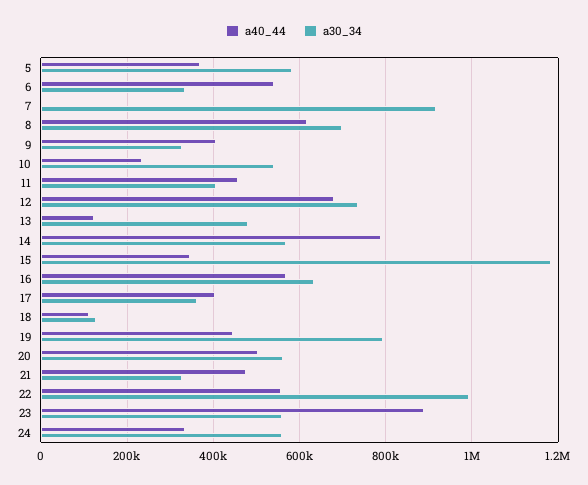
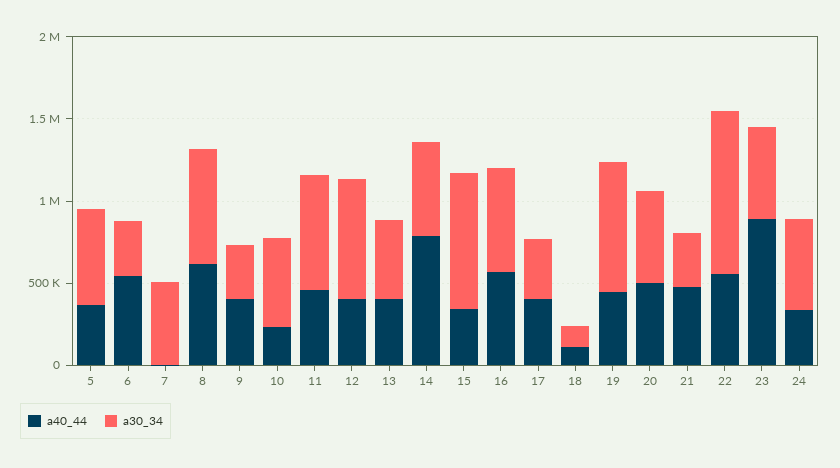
  {
    "a40_44": {
      "5": 360000,
      "6": 540000,
      "7": 0,
      "8": 620000,
      "9": 400000,
      "10": 240000,
      "11": 460000,
-     "12": 680000,
+     "12": 400000,
-     "13": 120000,
+     "13": 400000,
      "14": 780000,
      "15": 340000,
      "16": 560000,
      "17": 400000,
      "18": 120000,
      "19": 440000,
      "20": 500000,
      "21": 480000,
      "22": 560000,
      "23": 880000,
      "24": 340000
    },
    "a30_34": {
      "5": 580000,
      "6": 340000,
-     "7": 920000,
+     "7": 500000,
      "8": 700000,
      "9": 320000,
      "10": 540000,
-     "11": 400000,
+     "11": 700000,
      "12": 740000,
      "13": 480000,
      "14": 560000,
-     "15": 1180000,
+     "15": 800000,
      "16": 640000,
      "17": 360000,
      "18": 120000,
      "19": 800000,
      "20": 560000,
      "21": 320000,
      "22": 1000000,
      "23": 560000,
      "24": 560000
    }
  }

